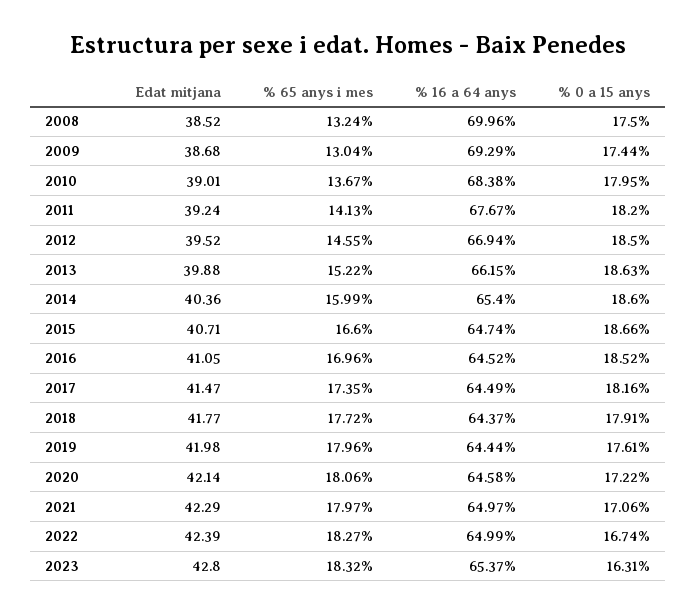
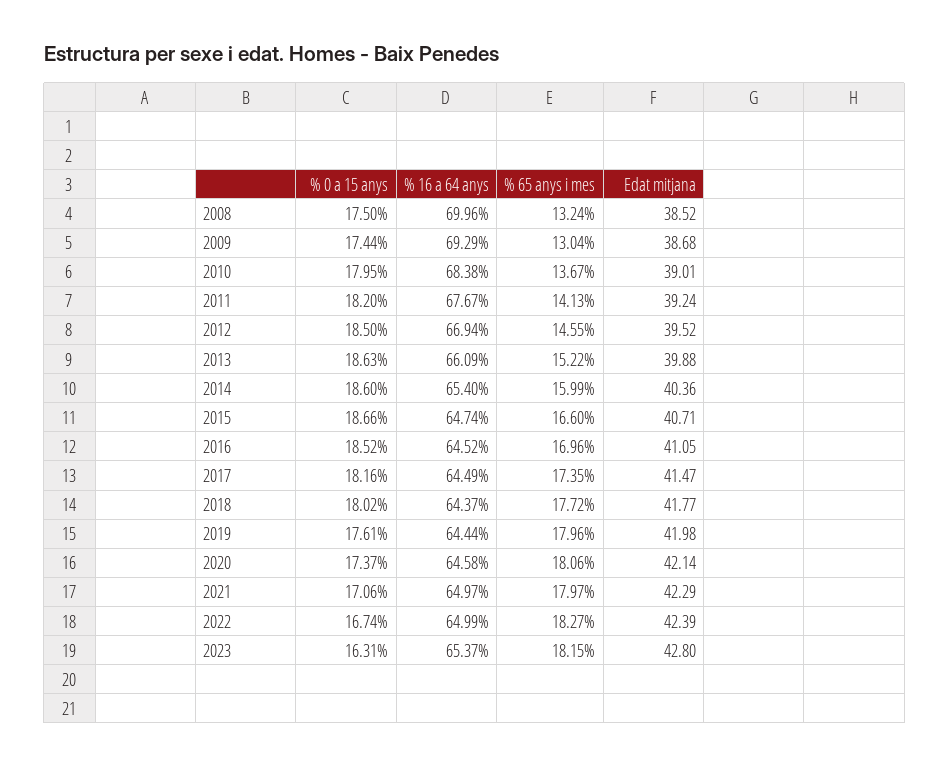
  {
    "Edat mitjana": {
      "2008": 38.52,
      "2009": 38.68,
      "2010": 39.01,
      "2011": 39.24,
      "2012": 39.52,
      "2013": 39.88,
      "2014": 40.36,
      "2015": 40.71,
      "2016": 41.05,
      "2017": 41.47,
      "2018": 41.77,
      "2019": 41.98,
      "2020": 42.14,
      "2021": 42.29,
      "2022": 42.39,
      "2023": 42.8
    },
    "% 65 anys i mes": {
      "2008": 13.24,
      "2009": 13.04,
      "2010": 13.67,
      "2011": 14.13,
      "2012": 14.55,
      "2013": 15.22,
      "2014": 15.99,
      "2015": 16.6,
      "2016": 16.96,
      "2017": 17.35,
      "2018": 17.72,
      "2019": 17.96,
      "2020": 18.06,
      "2021": 17.97,
      "2022": 18.27,
-     "2023": 18.32
+     "2023": 18.15
    },
    "% 16 a 64 anys": {
      "2008": 69.96,
      "2009": 69.29,
      "2010": 68.38,
      "2011": 67.67,
      "2012": 66.94,
-     "2013": 66.15,
+     "2013": 66.09,
      "2014": 65.4,
      "2015": 64.74,
      "2016": 64.52,
      "2017": 64.49,
      "2018": 64.37,
      "2019": 64.44,
      "2020": 64.58,
      "2021": 64.97,
      "2022": 64.99,
      "2023": 65.37
    },
    "% 0 a 15 anys": {
      "2008": 17.5,
      "2009": 17.44,
      "2010": 17.95,
      "2011": 18.2,
      "2012": 18.5,
      "2013": 18.63,
      "2014": 18.6,
      "2015": 18.66,
      "2016": 18.52,
      "2017": 18.16,
-     "2018": 17.91,
+     "2018": 18.02,
      "2019": 17.61,
-     "2020": 17.22,
+     "2020": 17.37,
      "2021": 17.06,
      "2022": 16.74,
      "2023": 16.31
    }
  }

